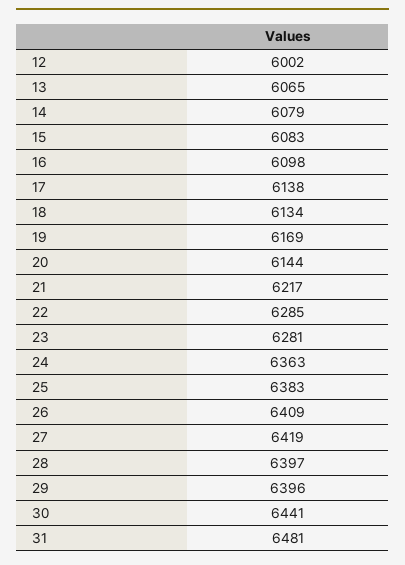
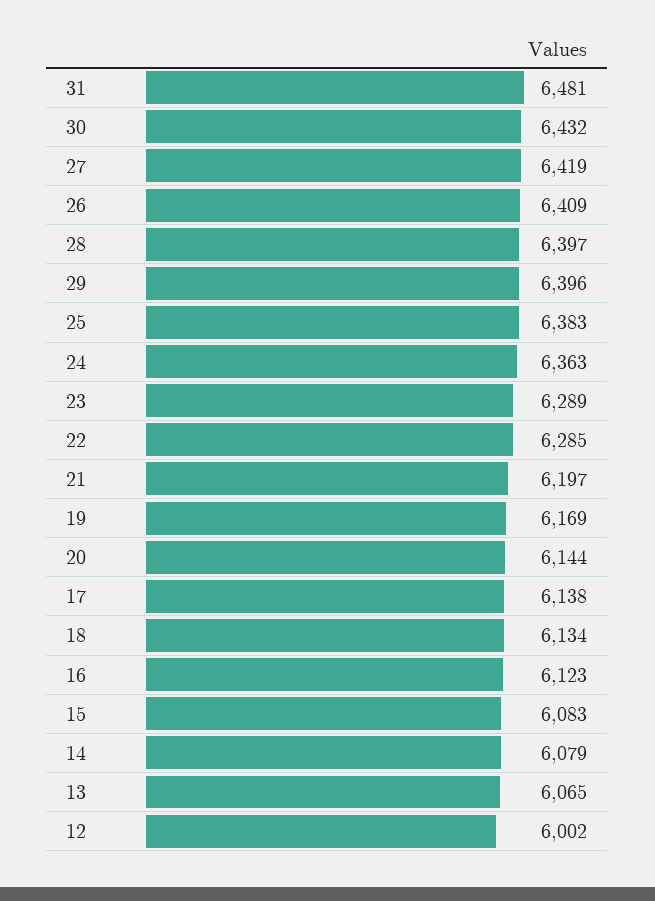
  {
    "12": 6002,
    "13": 6065,
    "14": 6079,
    "15": 6083,
-   "16": 6098,
+   "16": 6123,
    "17": 6138,
    "18": 6134,
    "19": 6169,
    "20": 6144,
-   "21": 6217,
+   "21": 6197,
    "22": 6285,
-   "23": 6281,
+   "23": 6289,
    "24": 6363,
    "25": 6383,
    "26": 6409,
    "27": 6419,
    "28": 6397,
    "29": 6396,
-   "30": 6441,
+   "30": 6432,
    "31": 6481
  }

